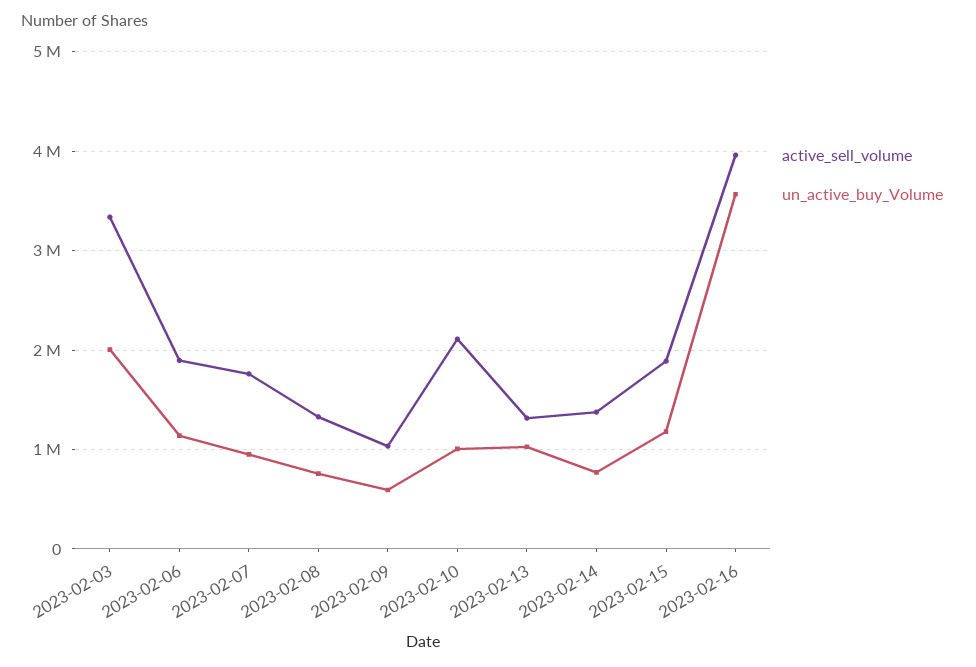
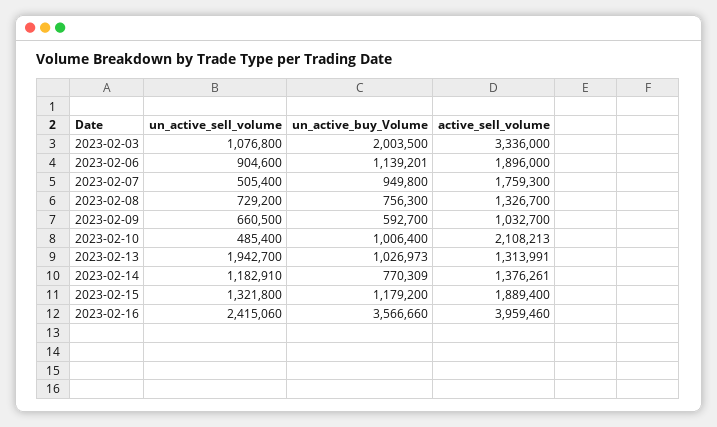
  {
    "active_sell_volume": {
      "2023-02-03": 3336000,
      "2023-02-06": 1896000,
      "2023-02-07": 1759300,
      "2023-02-08": 1326700,
      "2023-02-09": 1032700,
      "2023-02-10": 2108213,
      "2023-02-13": 1313991,
      "2023-02-14": 1376261,
      "2023-02-15": 1889400,
      "2023-02-16": 3959460
    },
    "un_active_buy_Volume": {
      "2023-02-03": 2003500,
      "2023-02-06": 1139201,
      "2023-02-07": 949800,
      "2023-02-08": 756300,
      "2023-02-09": 592700,
      "2023-02-10": 1006400,
      "2023-02-13": 1026973,
      "2023-02-14": 770309,
      "2023-02-15": 1179200,
      "2023-02-16": 3566660
-   }
+   },
+   "un_active_sell_volume": {
+     "2023-02-03": 1076800,
+     "2023-02-06": 904600,
+     "2023-02-07": 505400,
+     "2023-02-08": 729200,
+     "2023-02-09": 660500,
+     "2023-02-10": 485400,
+     "2023-02-13": 1942700,
+     "2023-02-14": 1182910,
+     "2023-02-15": 1321800,
+     "2023-02-16": 2415060
+   }
  }

